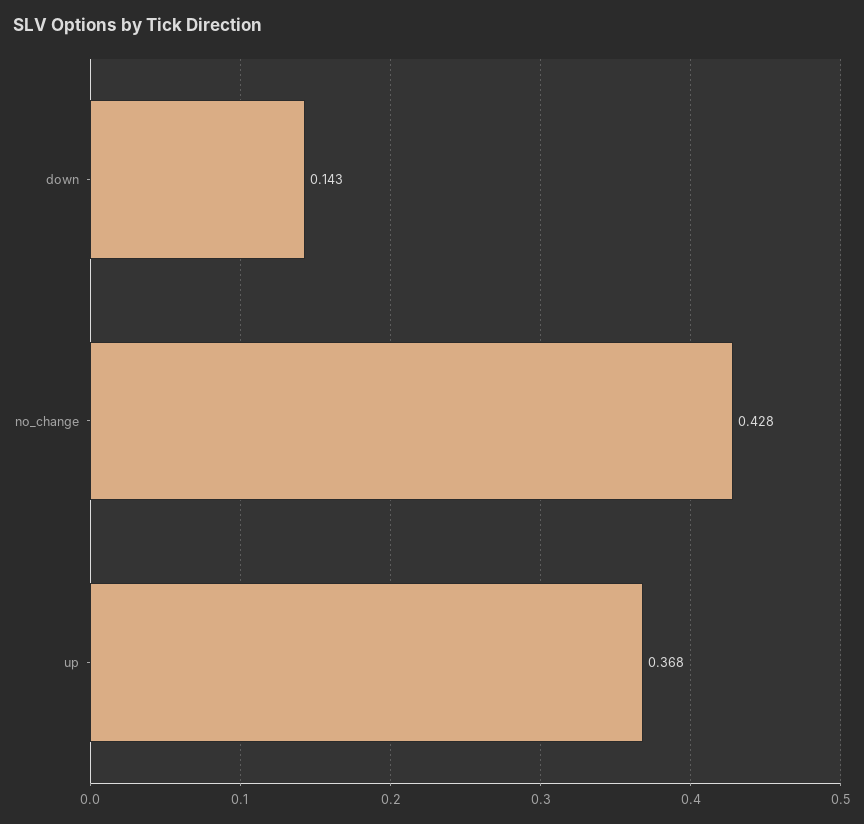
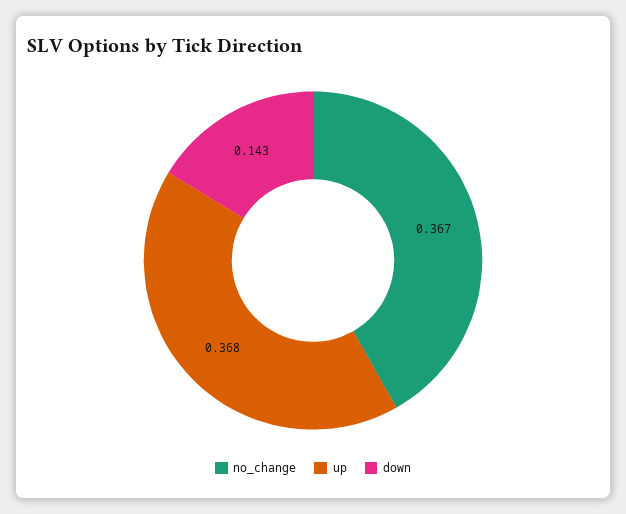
  {
    "down": 0.143,
-   "no_change": 0.428,
+   "no_change": 0.367,
    "up": 0.368
  }

